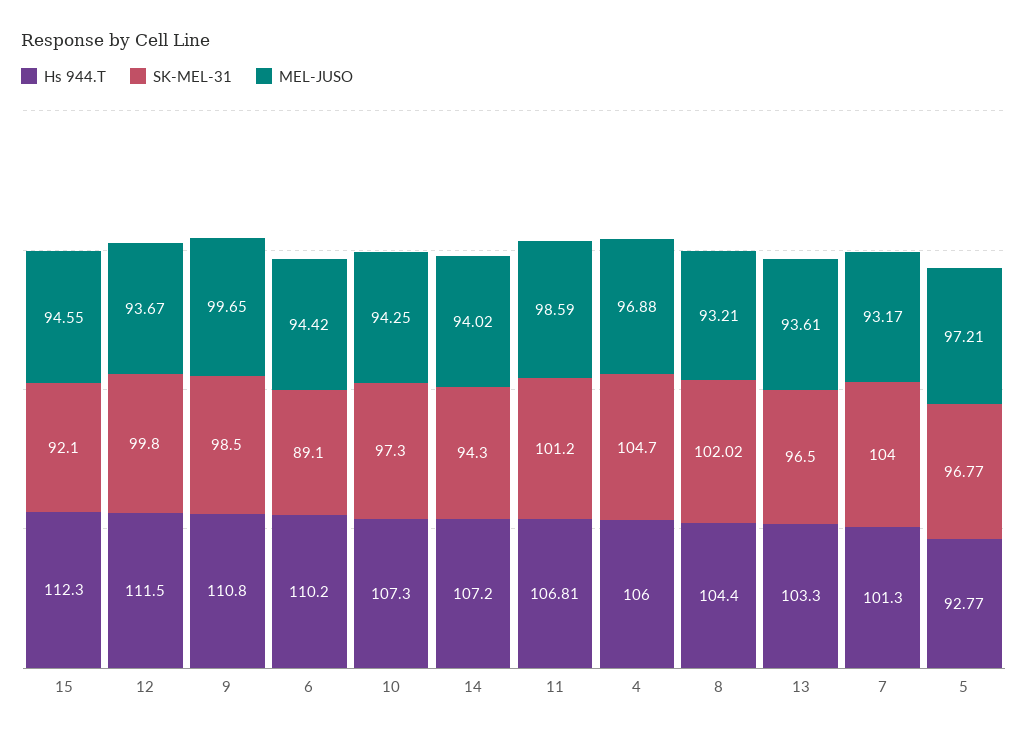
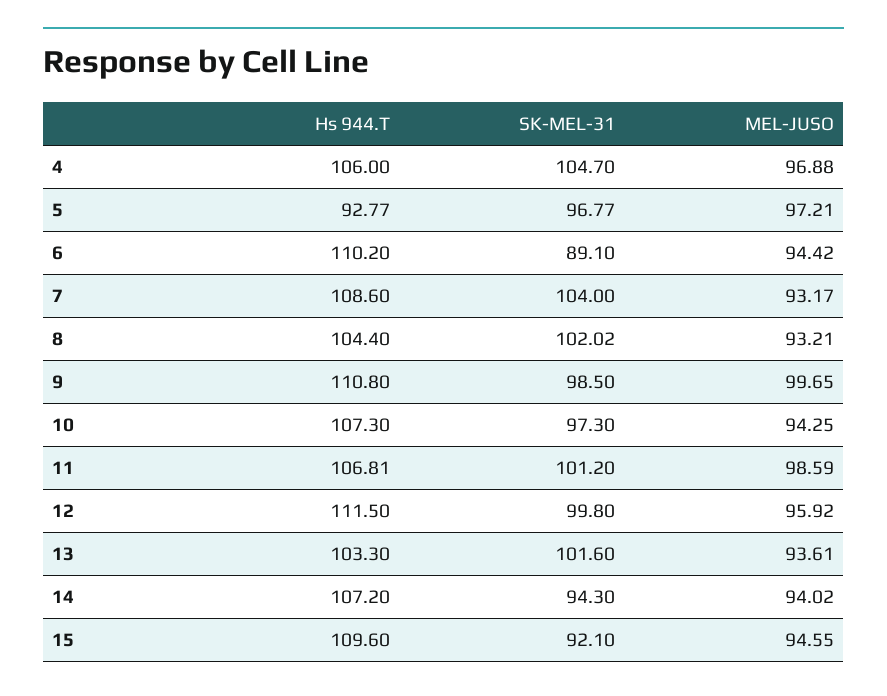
  {
    "Hs 944.T": {
-     "15": 112.3,
+     "15": 109.6,
      "12": 111.5,
      "9": 110.8,
      "6": 110.2,
      "10": 107.3,
      "14": 107.2,
      "11": 106.81,
      "4": 106,
      "8": 104.4,
      "13": 103.3,
-     "7": 101.3,
+     "7": 108.6,
      "5": 92.77
    },
    "SK-MEL-31": {
      "15": 92.1,
      "12": 99.8,
      "9": 98.5,
      "6": 89.1,
      "10": 97.3,
      "14": 94.3,
      "11": 101.2,
      "4": 104.7,
      "8": 102.02,
-     "13": 96.5,
+     "13": 101.6,
      "7": 104,
      "5": 96.77
    },
    "MEL-JUSO": {
      "15": 94.55,
-     "12": 93.67,
+     "12": 95.92,
      "9": 99.65,
      "6": 94.42,
      "10": 94.25,
      "14": 94.02,
      "11": 98.59,
      "4": 96.88,
      "8": 93.21,
      "13": 93.61,
      "7": 93.17,
      "5": 97.21
    }
  }

